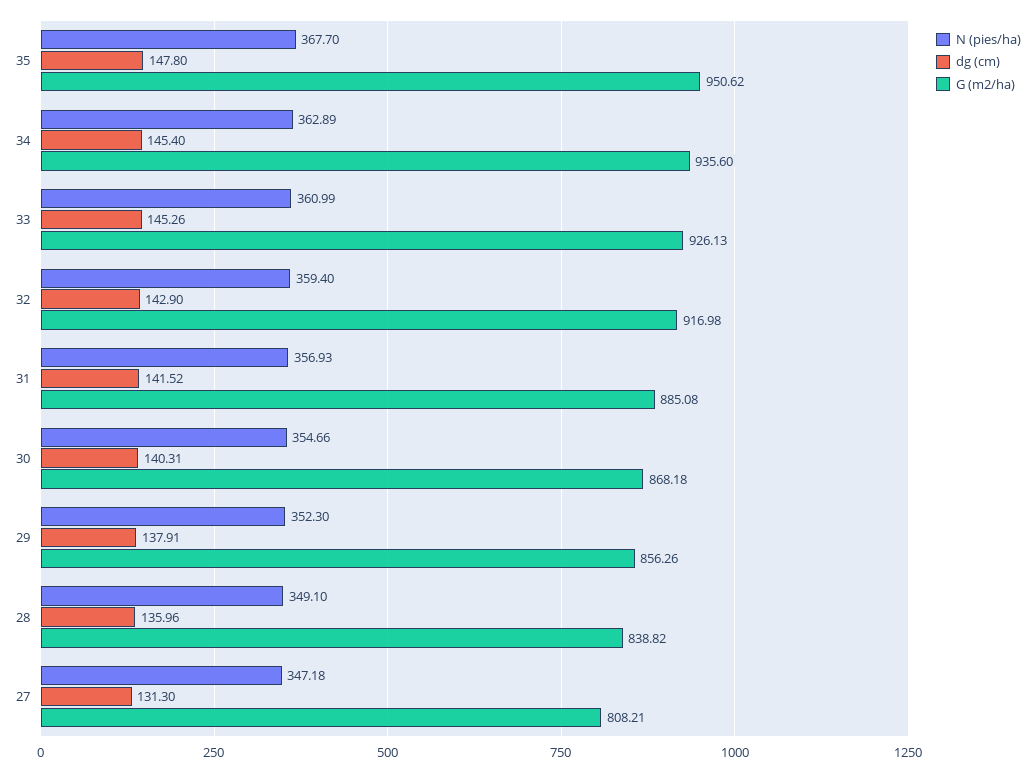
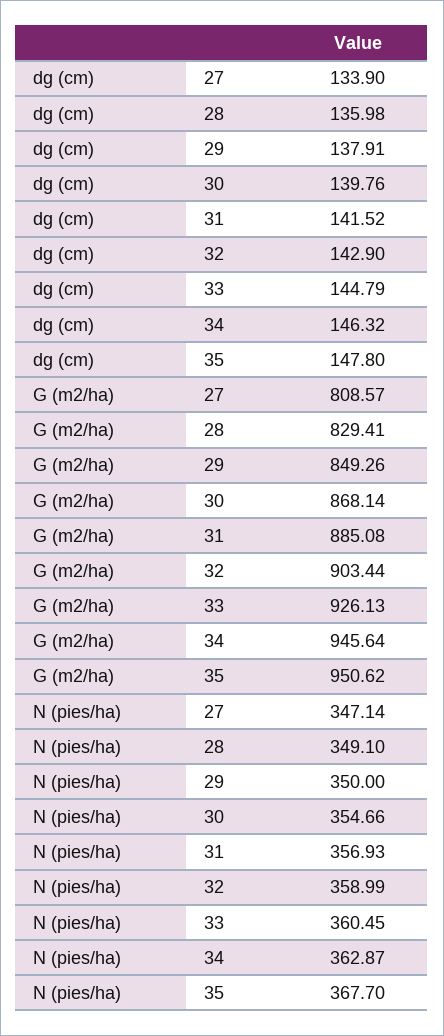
  {
    "N (pies/ha)": {
      "35": 367.7,
-     "34": 362.89,
+     "34": 362.87,
-     "33": 360.99,
+     "33": 360.45,
-     "32": 359.4,
+     "32": 358.99,
      "31": 356.93,
      "30": 354.66,
-     "29": 352.3,
+     "29": 350,
      "28": 349.1,
-     "27": 347.18
+     "27": 347.14
    },
    "dg (cm)": {
      "35": 147.8,
-     "34": 145.4,
+     "34": 146.32,
-     "33": 145.26,
+     "33": 144.79,
      "32": 142.9,
      "31": 141.52,
-     "30": 140.31,
+     "30": 139.76,
      "29": 137.91,
-     "28": 135.96,
+     "28": 135.98,
-     "27": 131.3
+     "27": 133.9
    },
    "G (m2/ha)": {
      "35": 950.62,
-     "34": 935.6,
+     "34": 945.64,
      "33": 926.13,
-     "32": 916.98,
+     "32": 903.44,
      "31": 885.08,
-     "30": 868.18,
+     "30": 868.14,
-     "29": 856.26,
+     "29": 849.26,
-     "28": 838.82,
+     "28": 829.41,
-     "27": 808.21
+     "27": 808.57
    }
  }

